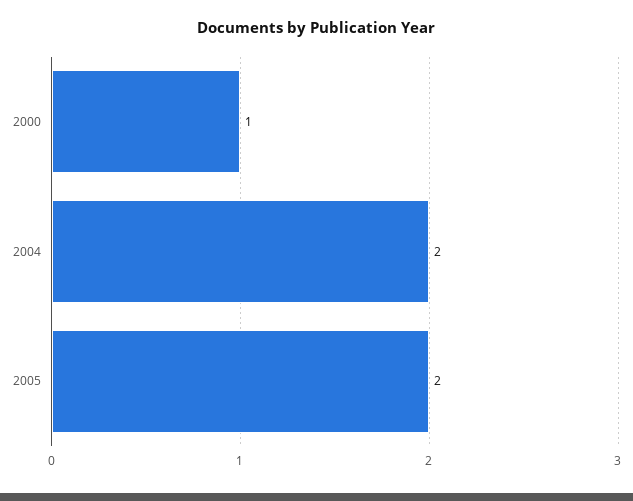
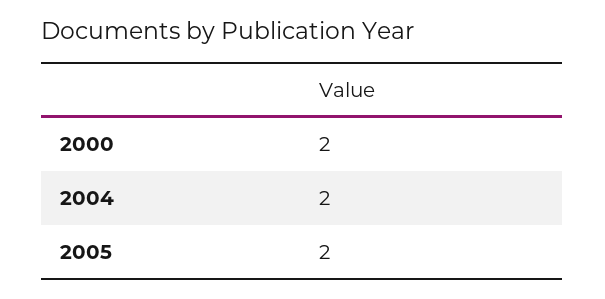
  {
-   "2000": 1,
+   "2000": 2,
    "2004": 2,
    "2005": 2
  }

